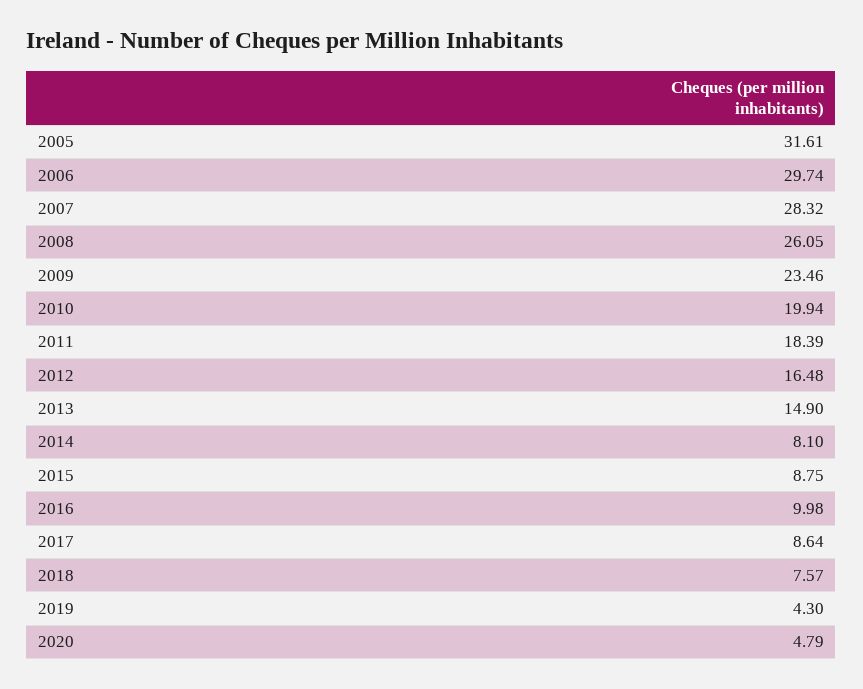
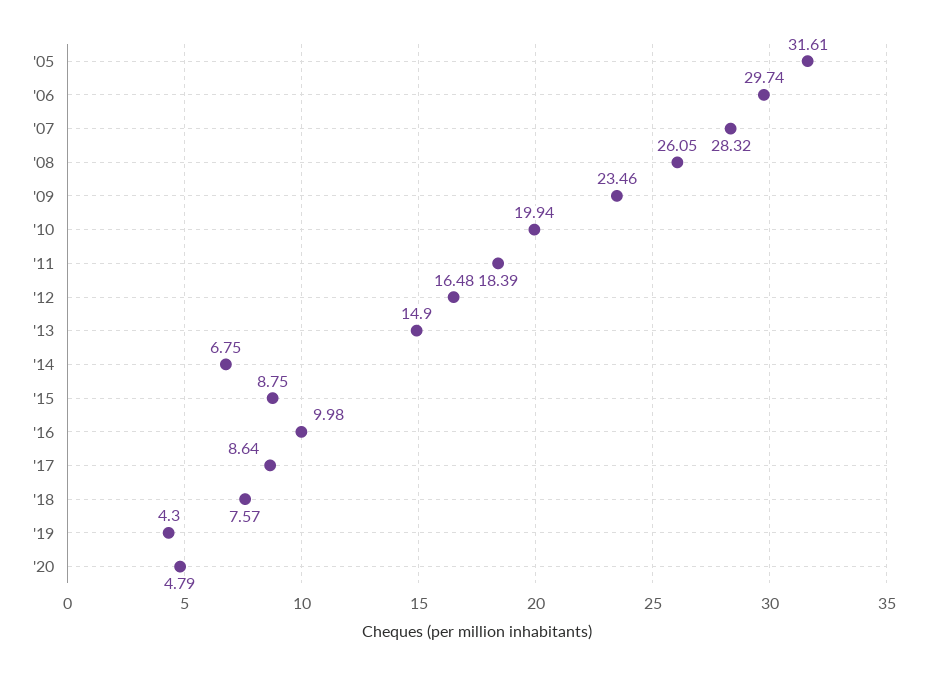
  {
    "2005": 31.61,
    "2006": 29.74,
    "2007": 28.32,
    "2008": 26.05,
    "2009": 23.46,
    "2010": 19.94,
    "2011": 18.39,
    "2012": 16.48,
    "2013": 14.9,
-   "2014": 8.1,
+   "2014": 6.75,
    "2015": 8.75,
    "2016": 9.98,
    "2017": 8.64,
    "2018": 7.57,
    "2019": 4.3,
    "2020": 4.79
  }

